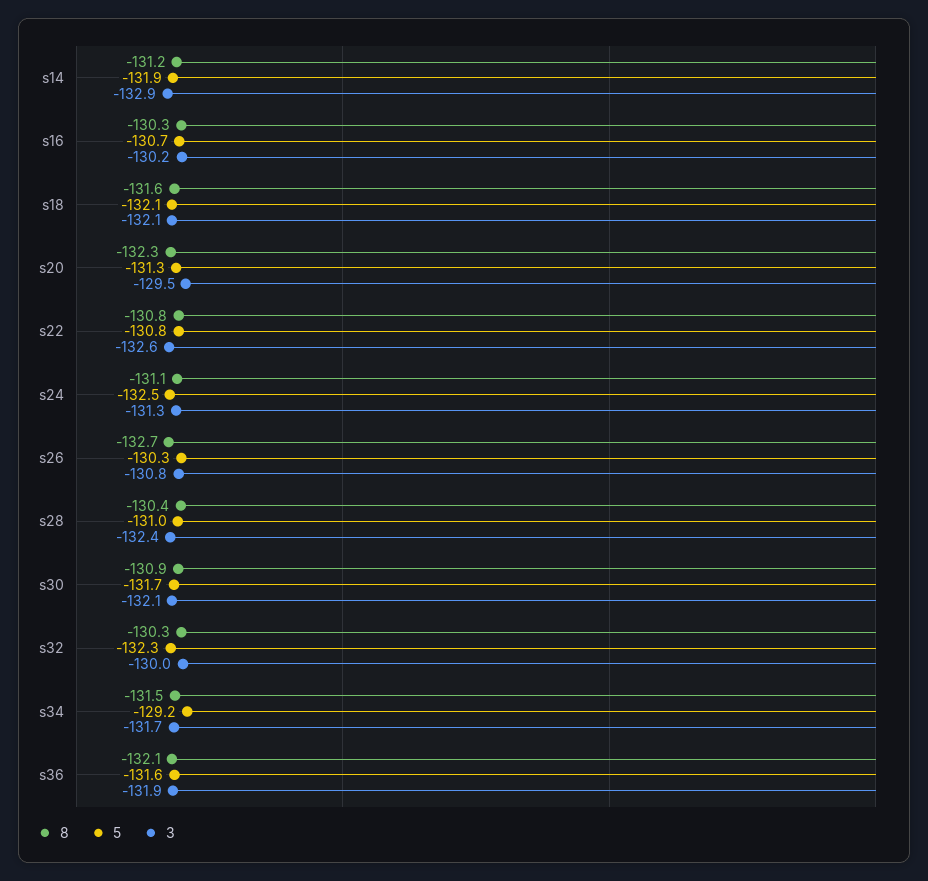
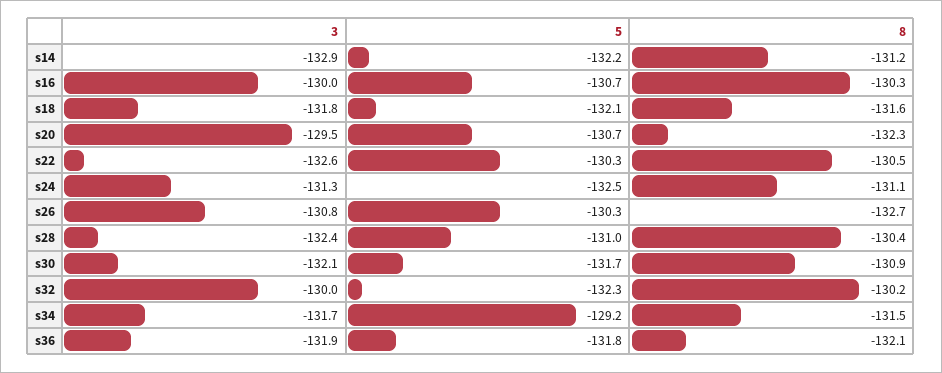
  {
    "8": {
      "s14": -131.2,
      "s16": -130.3,
      "s18": -131.6,
      "s20": -132.3,
-     "s22": -130.8,
+     "s22": -130.5,
      "s24": -131.1,
      "s26": -132.7,
      "s28": -130.4,
      "s30": -130.9,
-     "s32": -130.3,
+     "s32": -130.2,
      "s34": -131.5,
      "s36": -132.1
    },
    "5": {
-     "s14": -131.9,
+     "s14": -132.2,
      "s16": -130.7,
      "s18": -132.1,
-     "s20": -131.3,
+     "s20": -130.7,
-     "s22": -130.8,
+     "s22": -130.3,
      "s24": -132.5,
      "s26": -130.3,
      "s28": -131,
      "s30": -131.7,
      "s32": -132.3,
      "s34": -129.2,
-     "s36": -131.6
+     "s36": -131.8
    },
    "3": {
      "s14": -132.9,
-     "s16": -130.2,
+     "s16": -130,
-     "s18": -132.1,
+     "s18": -131.8,
      "s20": -129.5,
      "s22": -132.6,
      "s24": -131.3,
      "s26": -130.8,
      "s28": -132.4,
      "s30": -132.1,
      "s32": -130,
      "s34": -131.7,
      "s36": -131.9
    }
  }

